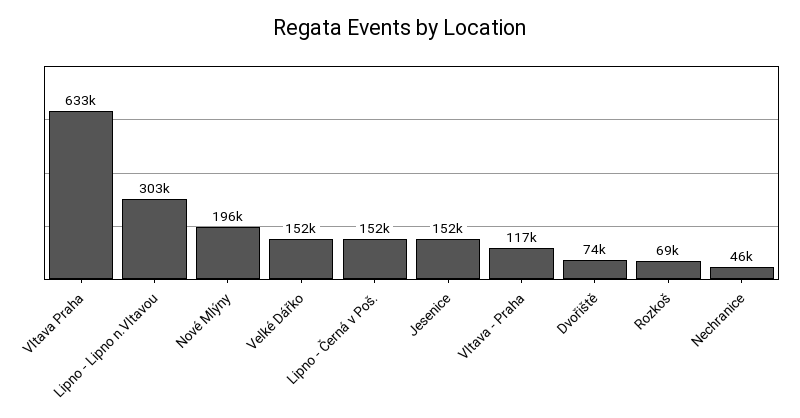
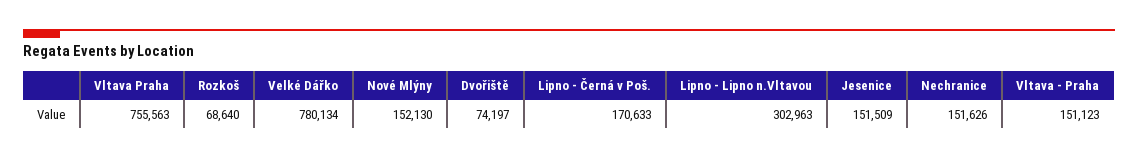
  {
-   "Vltava Praha": 633000,
+   "Vltava Praha": 755563,
    "Lipno - Lipno n.Vltavou": 302963,
-   "Nové Mlýny": 196000,
+   "Nové Mlýny": 152130,
-   "Velké Dářko": 152000,
+   "Velké Dářko": 780134,
-   "Lipno - Černá v Poš.": 152000,
+   "Lipno - Černá v Poš.": 170633,
    "Jesenice": 151509,
-   "Vltava - Praha": 117000,
+   "Vltava - Praha": 151123,
    "Dvořiště": 74197,
    "Rozkoš": 68640,
-   "Nechranice": 46000
+   "Nechranice": 151626
  }

